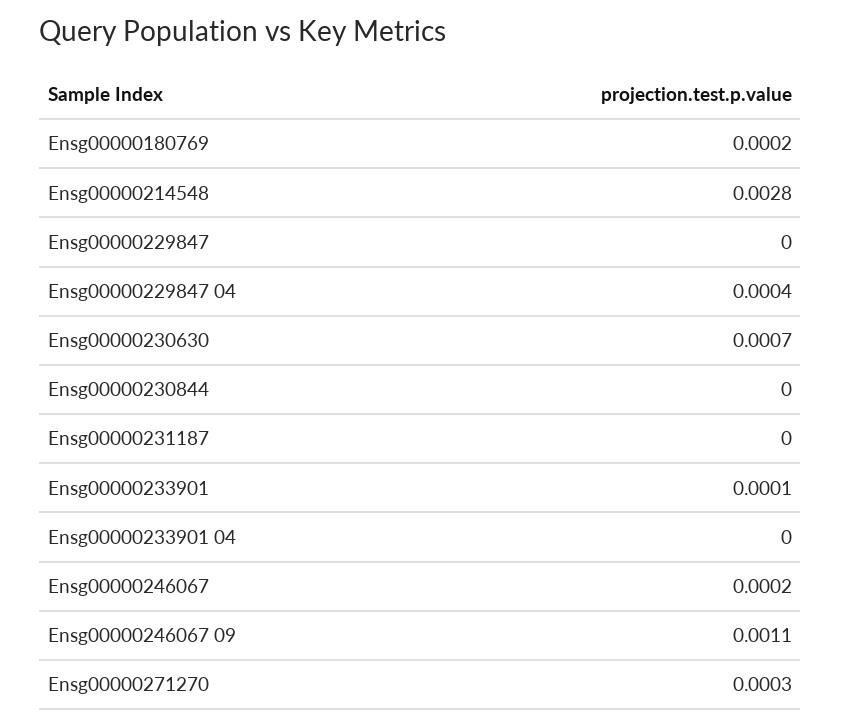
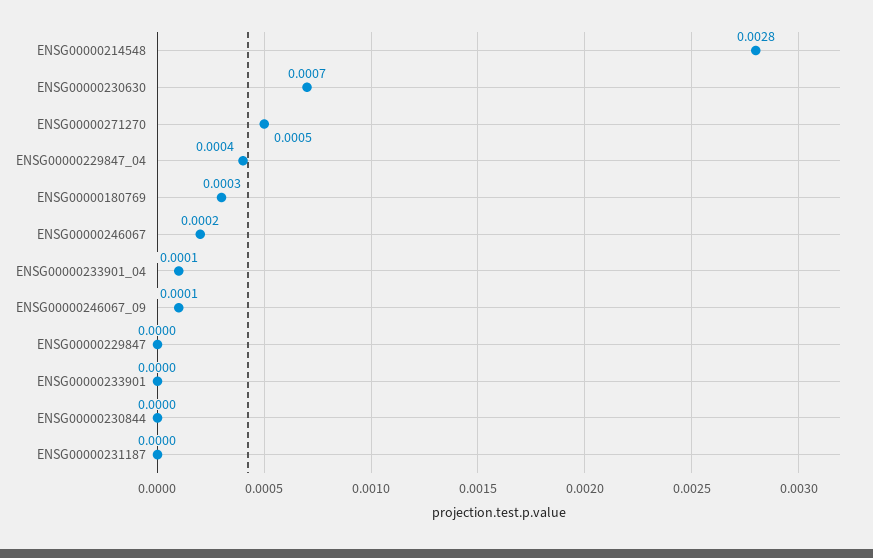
  {
-   "Ensg00000180769": 0.0002,
+   "Ensg00000180769": 0.0003,
    "Ensg00000214548": 0.0028,
    "Ensg00000229847": 0,
    "Ensg00000229847 04": 0.0004,
    "Ensg00000230630": 0.0007,
    "Ensg00000230844": 0,
    "Ensg00000231187": 0,
-   "Ensg00000233901": 0.0001,
+   "Ensg00000233901": 0,
-   "Ensg00000233901 04": 0,
+   "Ensg00000233901 04": 0.0001,
    "Ensg00000246067": 0.0002,
-   "Ensg00000246067 09": 0.0011,
+   "Ensg00000246067 09": 0.0001,
-   "Ensg00000271270": 0.0003
+   "Ensg00000271270": 0.0005
  }

